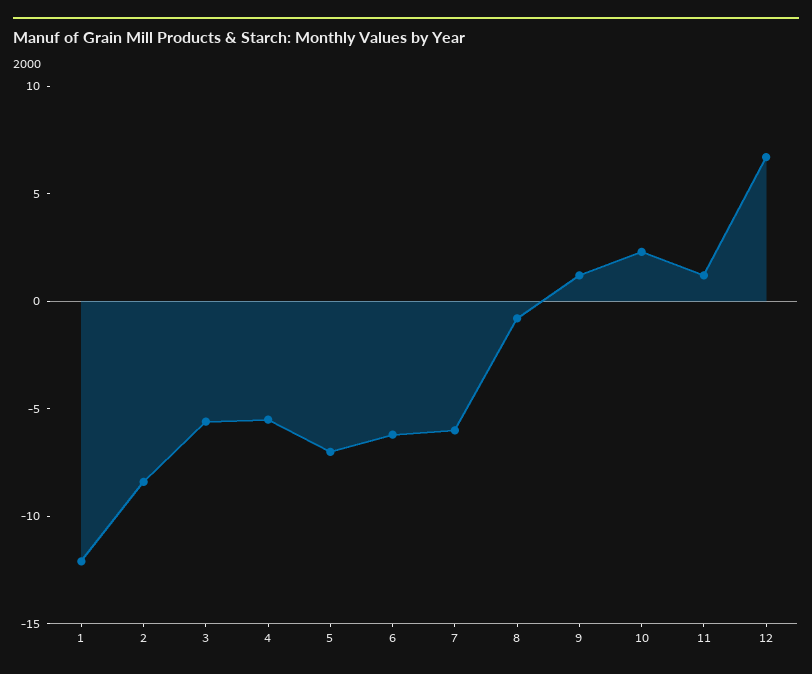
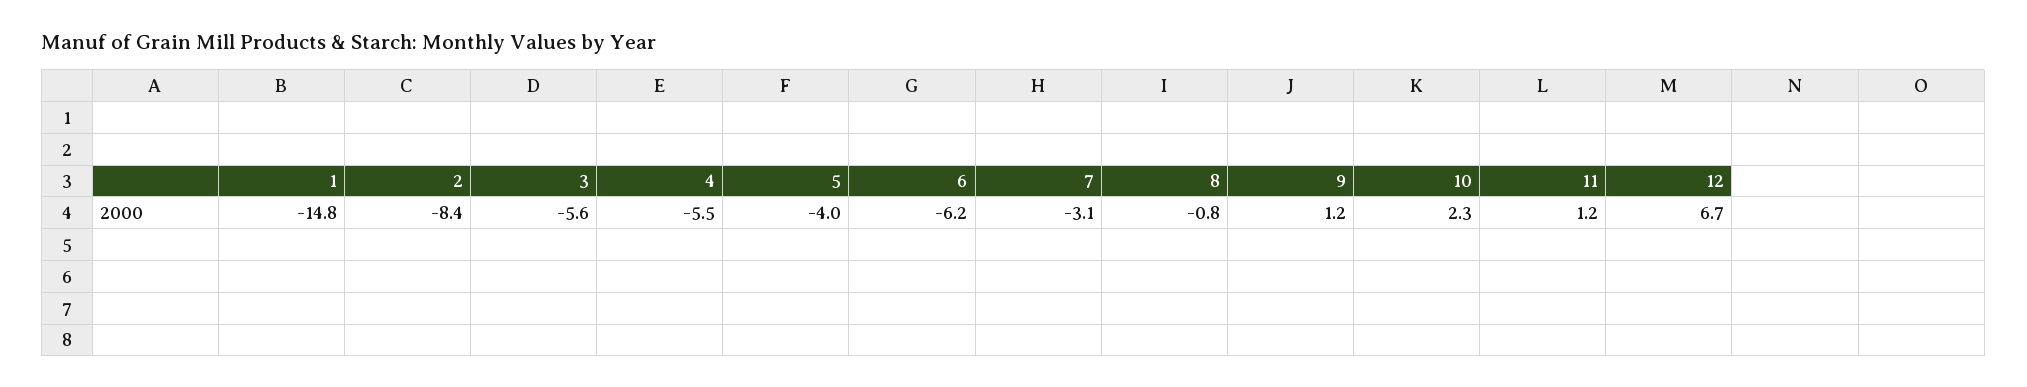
  {
-   "1": -12,
+   "1": -14.8,
    "2": -8.4,
    "3": -5.6,
    "4": -5.5,
-   "5": -7,
+   "5": -4,
    "6": -6.2,
-   "7": -6,
+   "7": -3.1,
    "8": -0.8,
    "9": 1.2,
    "10": 2.3,
    "11": 1.2,
    "12": 6.7
  }

